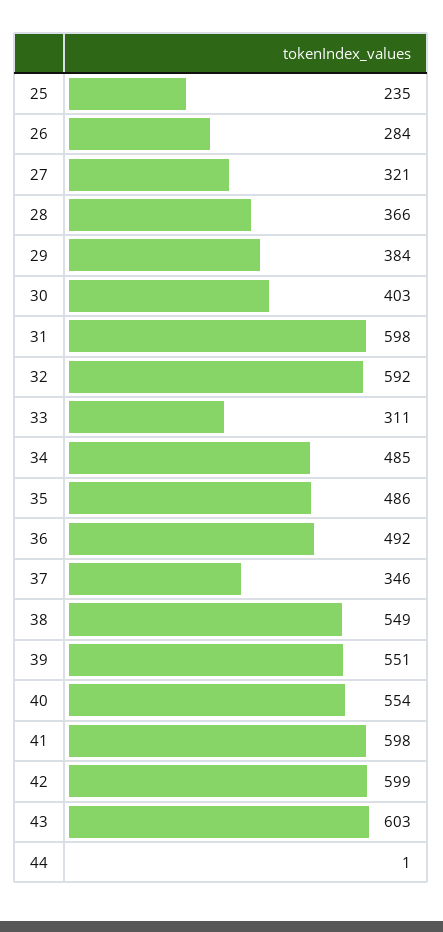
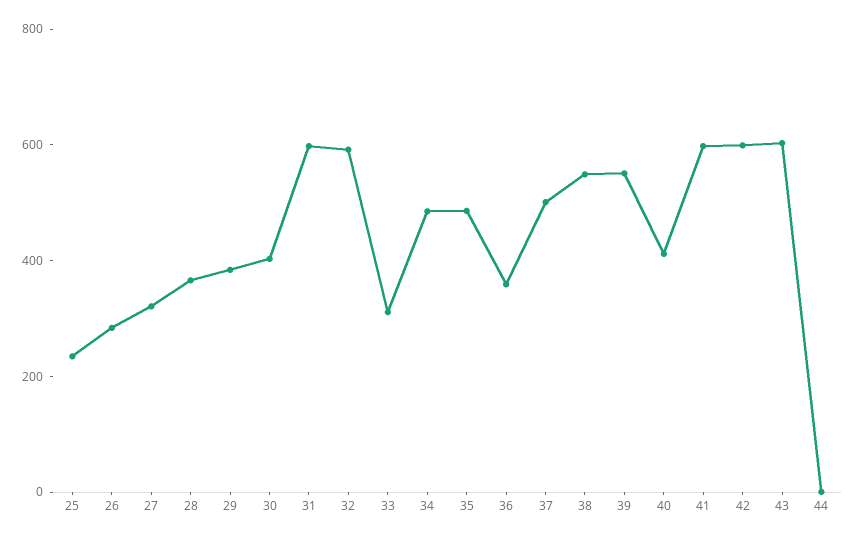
  {
    "25": 235,
    "26": 284,
    "27": 321,
    "28": 366,
    "29": 384,
    "30": 403,
    "31": 598,
    "32": 592,
    "33": 311,
    "34": 485,
    "35": 486,
-   "36": 492,
+   "36": 350,
-   "37": 346,
+   "37": 500,
    "38": 549,
    "39": 551,
-   "40": 554,
+   "40": 400,
    "41": 598,
    "42": 599,
    "43": 603,
    "44": 1
  }

